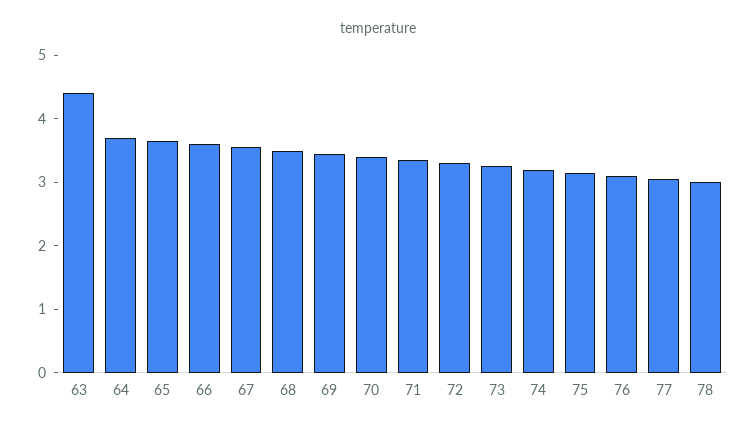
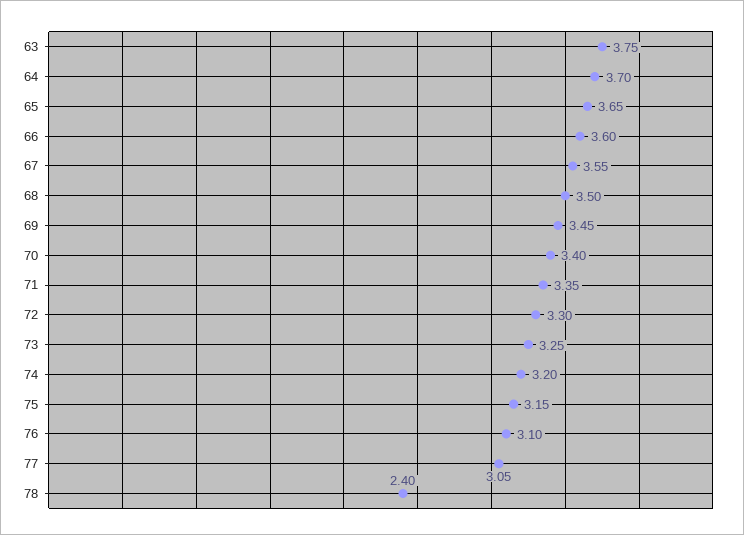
  {
-   "63": 4.4,
+   "63": 3.75,
    "64": 3.7,
    "65": 3.65,
    "66": 3.6,
    "67": 3.55,
    "68": 3.5,
    "69": 3.45,
    "70": 3.4,
    "71": 3.35,
    "72": 3.3,
    "73": 3.25,
    "74": 3.2,
    "75": 3.15,
    "76": 3.1,
    "77": 3.05,
-   "78": 3
+   "78": 2.4
  }

